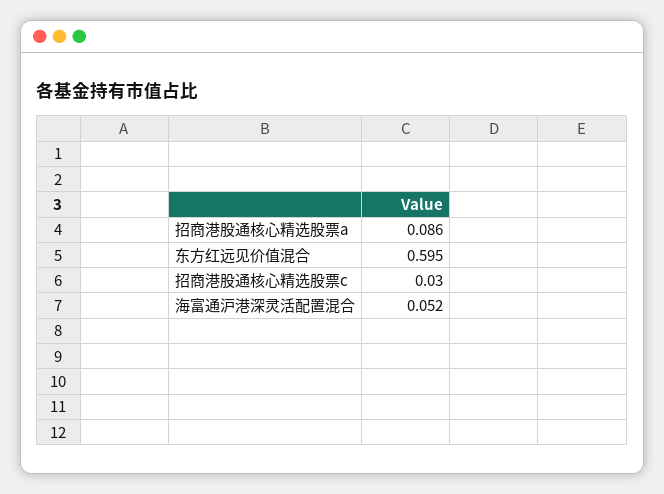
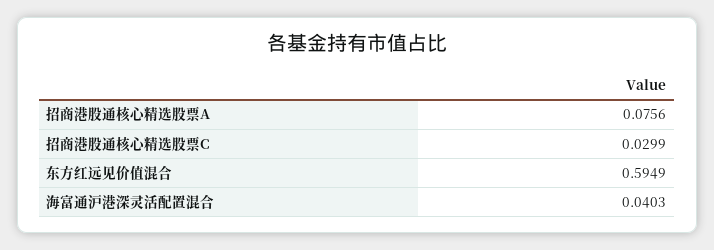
  {
-   "招商港股通核心精选股票a": 0.086,
+   "招商港股通核心精选股票a": 0.0756,
    "东方红远见价值混合": 0.5949,
    "招商港股通核心精选股票c": 0.0299,
-   "海富通沪港深灵活配置混合": 0.052
+   "海富通沪港深灵活配置混合": 0.0403
  }

